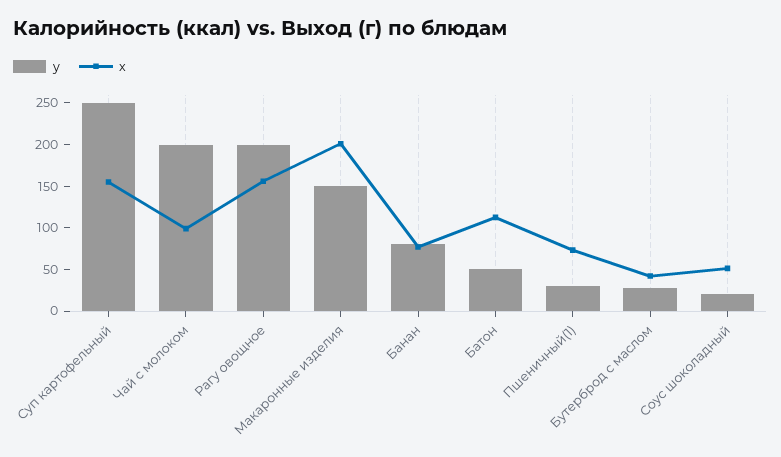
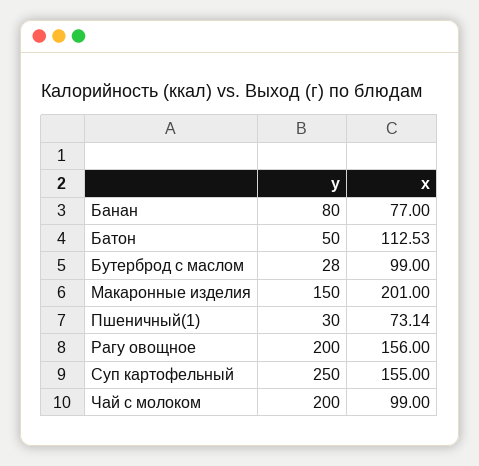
  {
    "y": {
      "Суп картофельный": 250,
      "Чай с молоком": 200,
      "Рагу овощное": 200,
      "Макаронные изделия": 150,
      "Банан": 80,
      "Батон": 50,
      "Пшеничный(1)": 30,
-     "Бутерброд с маслом": 28,
+     "Бутерброд с маслом": 28
-     "Соус шоколадный": 20
    },
    "x": {
      "Суп картофельный": 155,
      "Чай с молоком": 99,
      "Рагу овощное": 156,
      "Макаронные изделия": 201,
      "Банан": 77,
      "Батон": 112.53,
      "Пшеничный(1)": 73.14,
-     "Бутерброд с маслом": 40,
+     "Бутерброд с маслом": 99
-     "Соус шоколадный": 50
    }
  }

